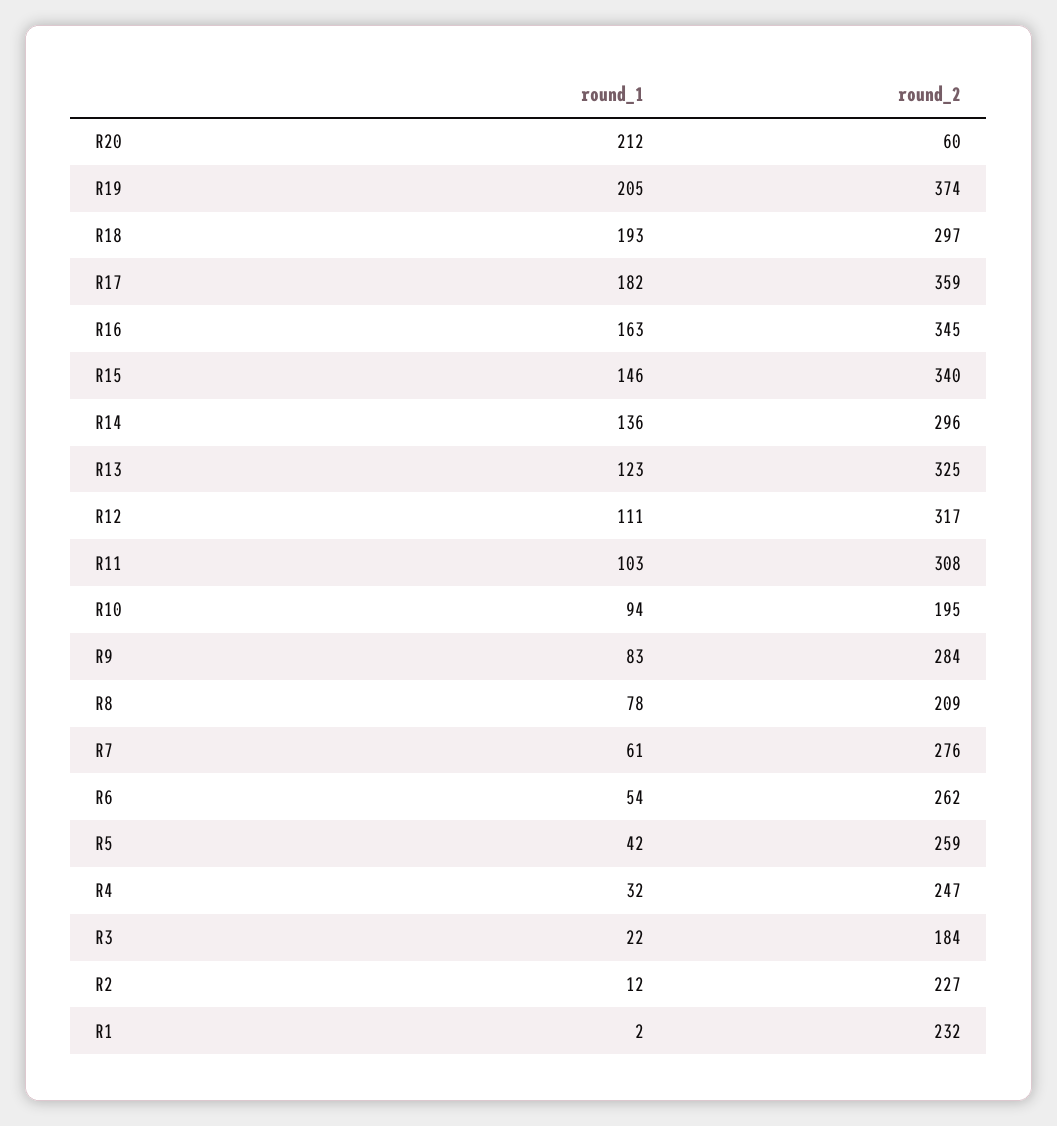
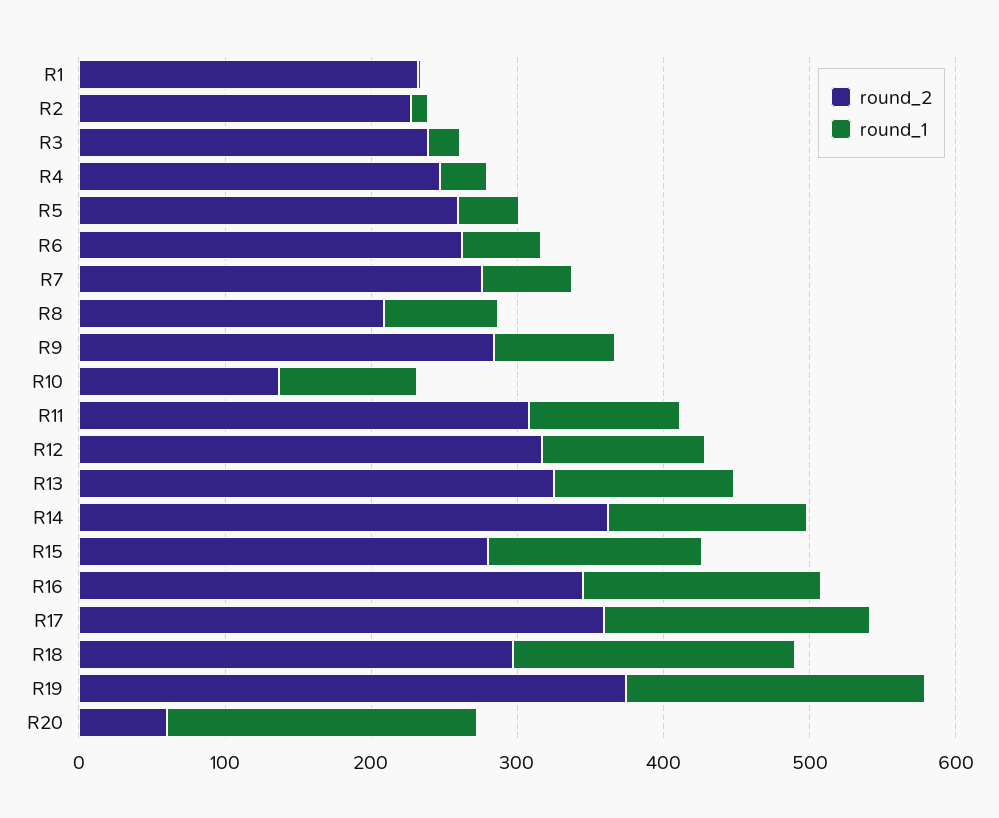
  {
    "round_1": {
      "R20": 212,
      "R19": 205,
      "R18": 193,
      "R17": 182,
      "R16": 163,
      "R15": 146,
      "R14": 136,
      "R13": 123,
      "R12": 111,
      "R11": 103,
      "R10": 94,
      "R9": 83,
      "R8": 78,
      "R7": 61,
      "R6": 54,
      "R5": 42,
      "R4": 32,
      "R3": 22,
      "R2": 12,
      "R1": 2
    },
    "round_2": {
      "R20": 60,
      "R19": 374,
      "R18": 297,
      "R17": 359,
      "R16": 345,
-     "R15": 340,
+     "R15": 280,
-     "R14": 296,
+     "R14": 360,
      "R13": 325,
      "R12": 317,
      "R11": 308,
-     "R10": 195,
+     "R10": 140,
      "R9": 284,
      "R8": 209,
      "R7": 276,
      "R6": 262,
      "R5": 259,
      "R4": 247,
-     "R3": 184,
+     "R3": 240,
      "R2": 227,
      "R1": 232
    }
  }

